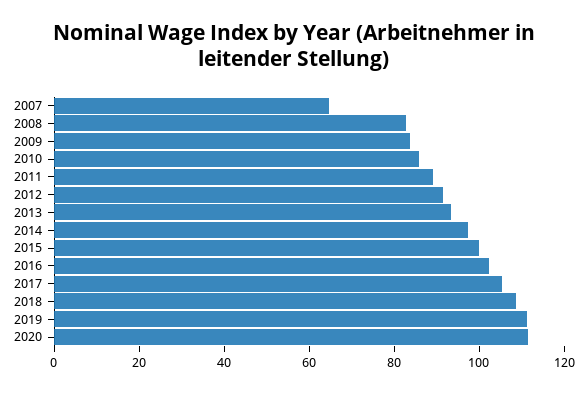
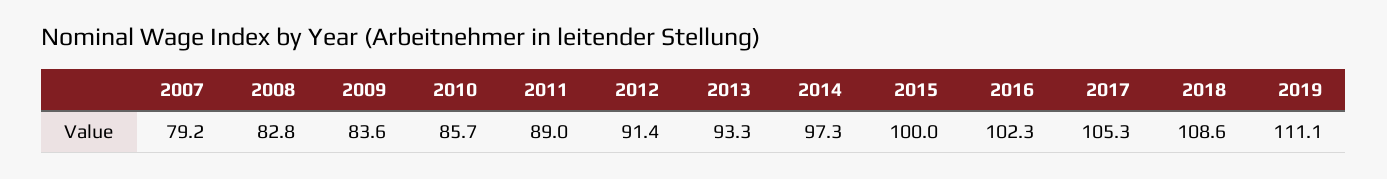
  {
-   "2007": 65,
+   "2007": 79.2,
    "2008": 82.8,
    "2009": 83.6,
    "2010": 85.7,
    "2011": 89,
    "2012": 91.4,
    "2013": 93.3,
    "2014": 97.3,
    "2015": 100,
    "2016": 102.3,
    "2017": 105.3,
    "2018": 108.6,
-   "2019": 111.1,
+   "2019": 111.1
-   "2020": 110
  }

